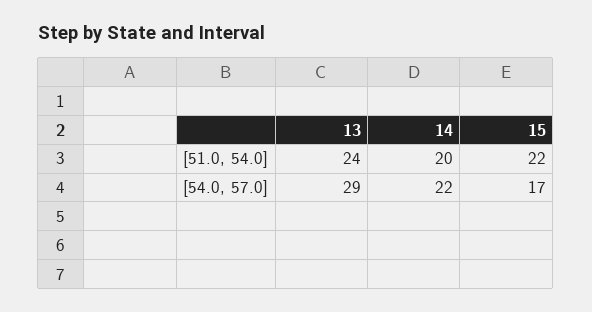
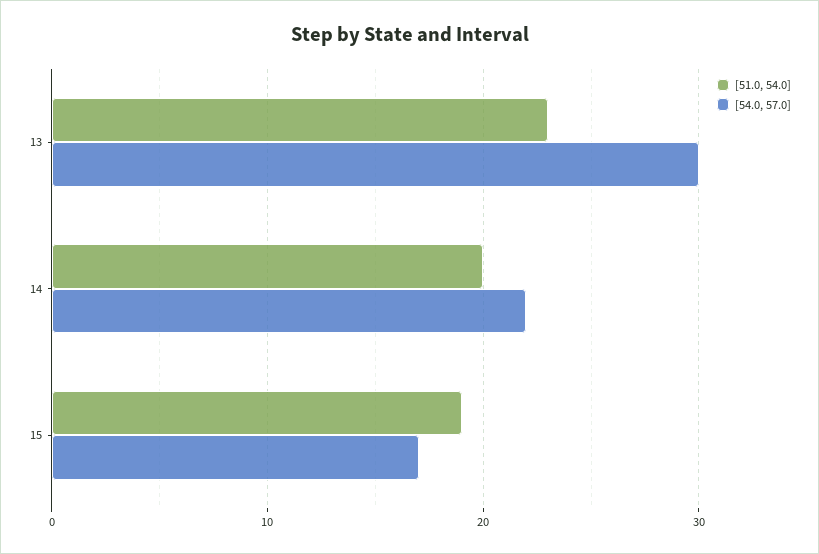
  {
    "[51.0, 54.0]": {
-     "13": 24,
+     "13": 23,
      "14": 20,
-     "15": 22
+     "15": 19
    },
    "[54.0, 57.0]": {
-     "13": 29,
+     "13": 30,
      "14": 22,
      "15": 17
    }
  }

